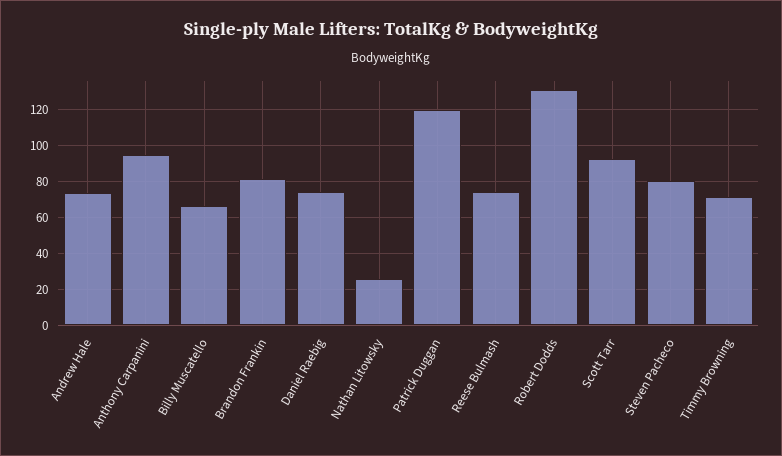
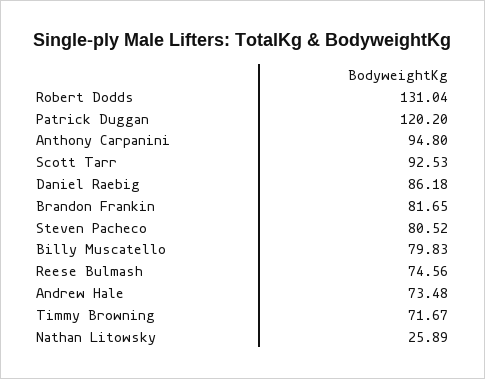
  {
    "Andrew Hale": 73.48,
    "Anthony Carpanini": 94.8,
-   "Billy Muscatello": 65,
+   "Billy Muscatello": 79.83,
    "Brandon Frankin": 81.65,
-   "Daniel Raebig": 75,
+   "Daniel Raebig": 86.18,
    "Nathan Litowsky": 25.89,
    "Patrick Duggan": 120.2,
    "Reese Bulmash": 74.56,
    "Robert Dodds": 131.04,
    "Scott Tarr": 92.53,
    "Steven Pacheco": 80.52,
    "Timmy Browning": 71.67
  }

